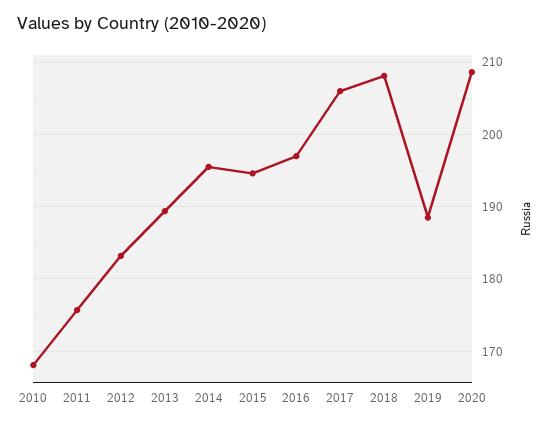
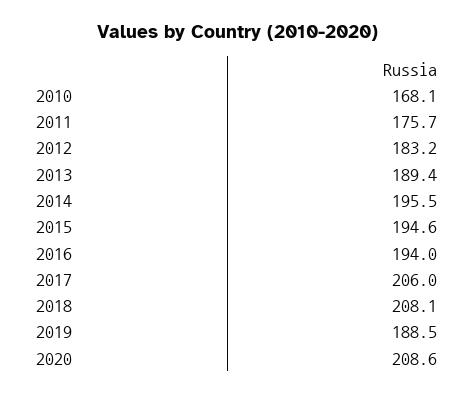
  {
    "2010": 168.1,
    "2011": 175.7,
    "2012": 183.2,
    "2013": 189.4,
    "2014": 195.5,
    "2015": 194.6,
-   "2016": 197,
+   "2016": 194,
    "2017": 206,
    "2018": 208.1,
    "2019": 188.5,
    "2020": 208.6
  }

